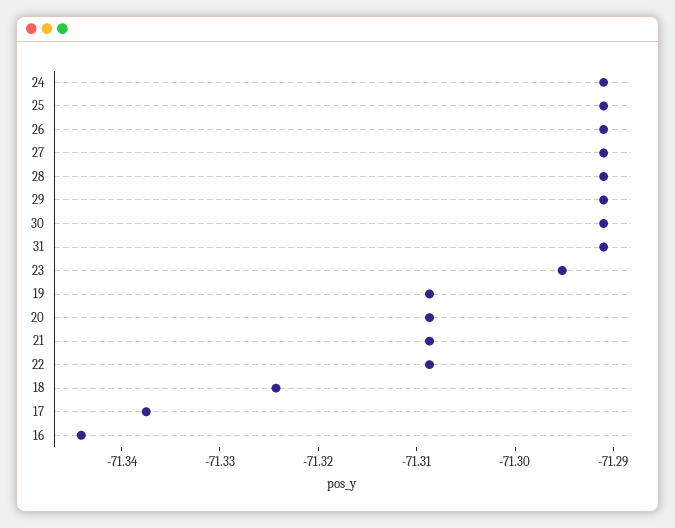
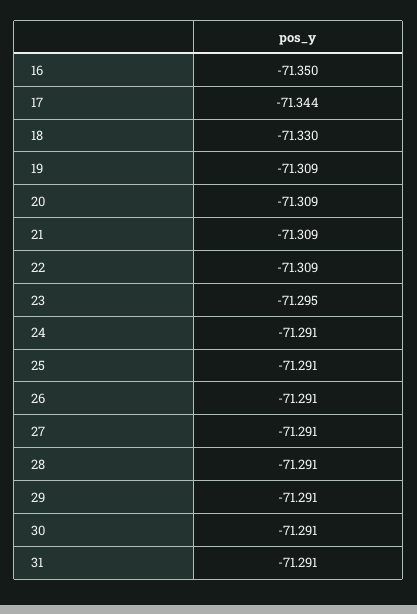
  {
    "24": -71.291,
    "25": -71.291,
    "26": -71.291,
    "27": -71.291,
    "28": -71.291,
    "29": -71.291,
    "30": -71.291,
    "31": -71.291,
    "23": -71.295,
    "19": -71.309,
    "20": -71.309,
    "21": -71.309,
    "22": -71.309,
-   "18": -71.324,
+   "18": -71.33,
-   "17": -71.338,
+   "17": -71.344,
-   "16": -71.344
+   "16": -71.35
  }

